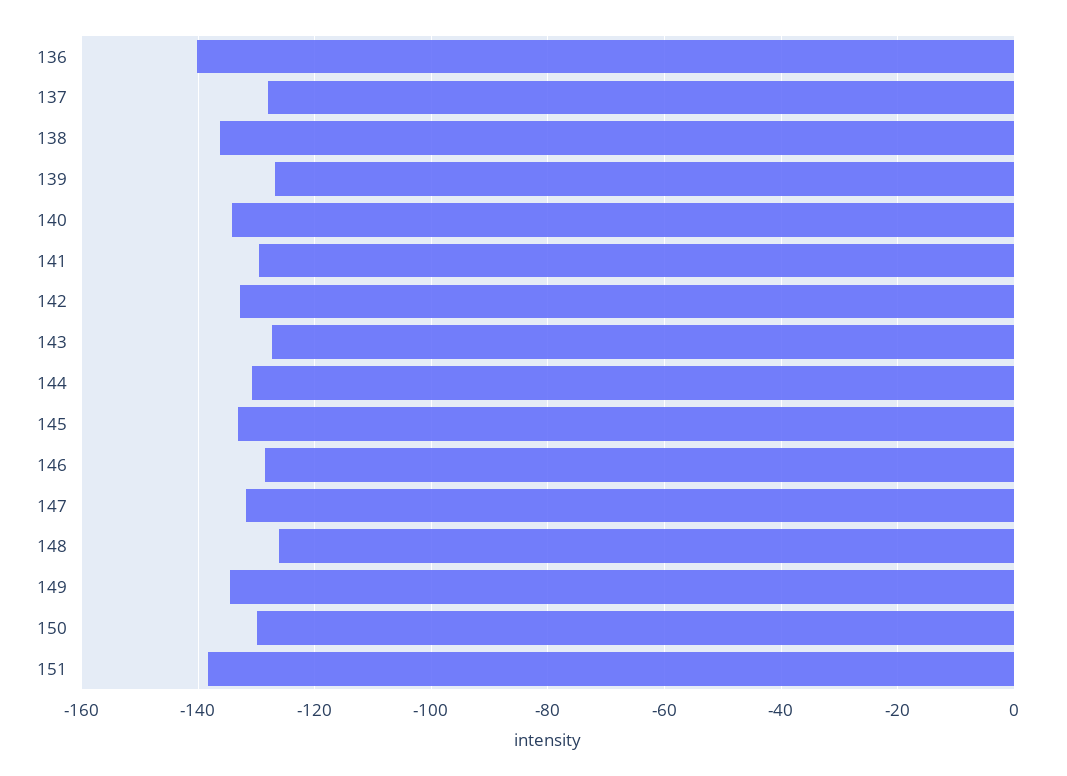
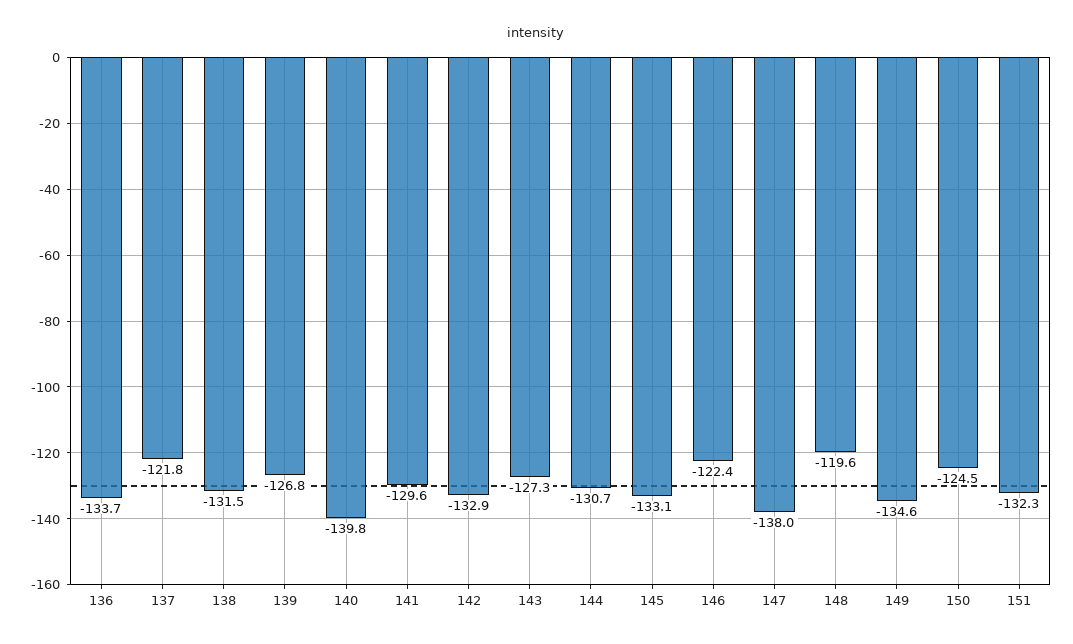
  {
-   "136": -140,
+   "136": -133.7,
-   "137": -128,
+   "137": -121.8,
-   "138": -136,
+   "138": -131.5,
    "139": -126.8,
-   "140": -134,
+   "140": -139.8,
    "141": -129.6,
    "142": -132.9,
    "143": -127.3,
    "144": -130.7,
    "145": -133.1,
-   "146": -128,
+   "146": -122.4,
-   "147": -132,
+   "147": -138,
-   "148": -126,
+   "148": -119.6,
    "149": -134.6,
-   "150": -130,
+   "150": -124.5,
-   "151": -138
+   "151": -132.3
  }

